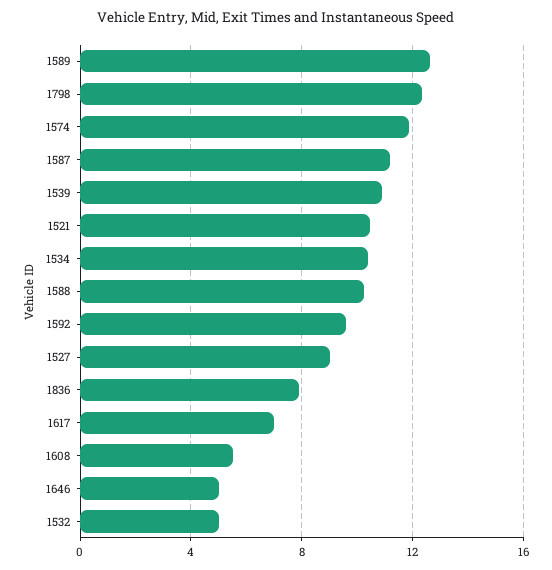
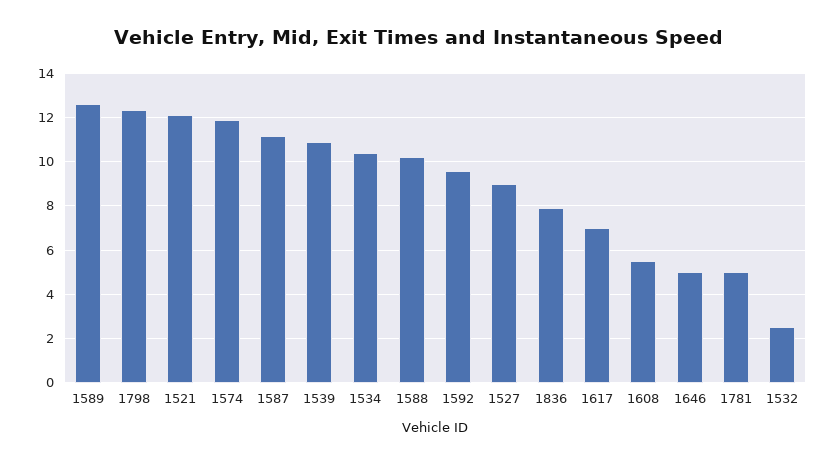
  {
    "1589": 12.5,
    "1798": 12.5,
    "1574": 12,
    "1587": 11,
    "1539": 11,
-   "1521": 10.5,
+   "1521": 12,
    "1534": 10.5,
    "1588": 10,
    "1592": 9.5,
    "1527": 9,
    "1836": 8,
    "1617": 7,
    "1608": 5.5,
    "1646": 5,
-   "1532": 5
+   "1532": 2.5,
+   "1781": 5
  }

